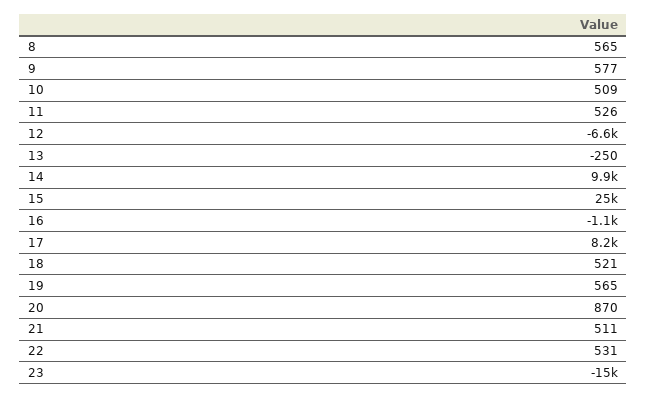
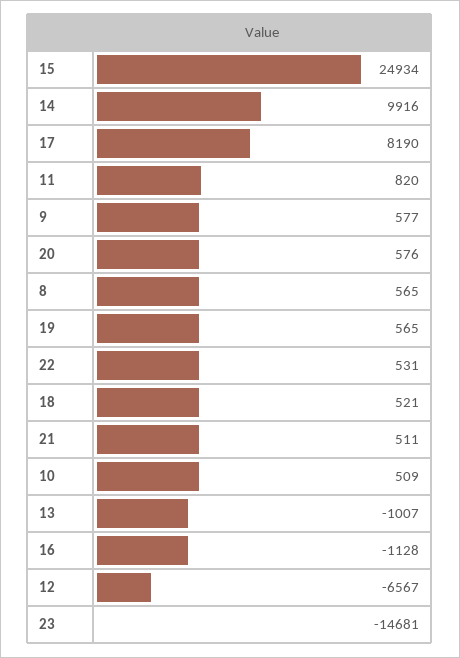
  {
    "8": 565,
    "9": 577,
    "10": 509,
-   "11": 526,
+   "11": 820,
    "12": -6567,
-   "13": -250,
+   "13": -1007,
    "14": 9916,
    "15": 24934,
    "16": -1128,
    "17": 8190,
    "18": 521,
    "19": 565,
-   "20": 870,
+   "20": 576,
    "21": 511,
    "22": 531,
    "23": -14681
  }

